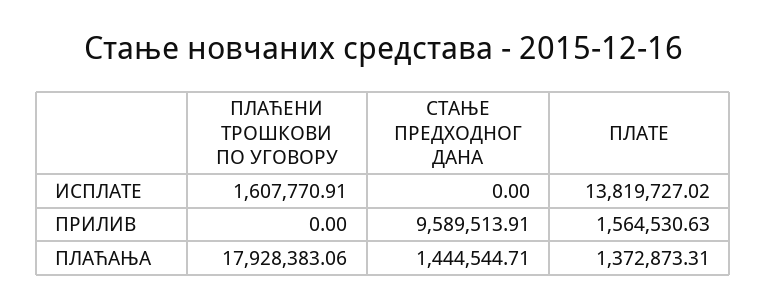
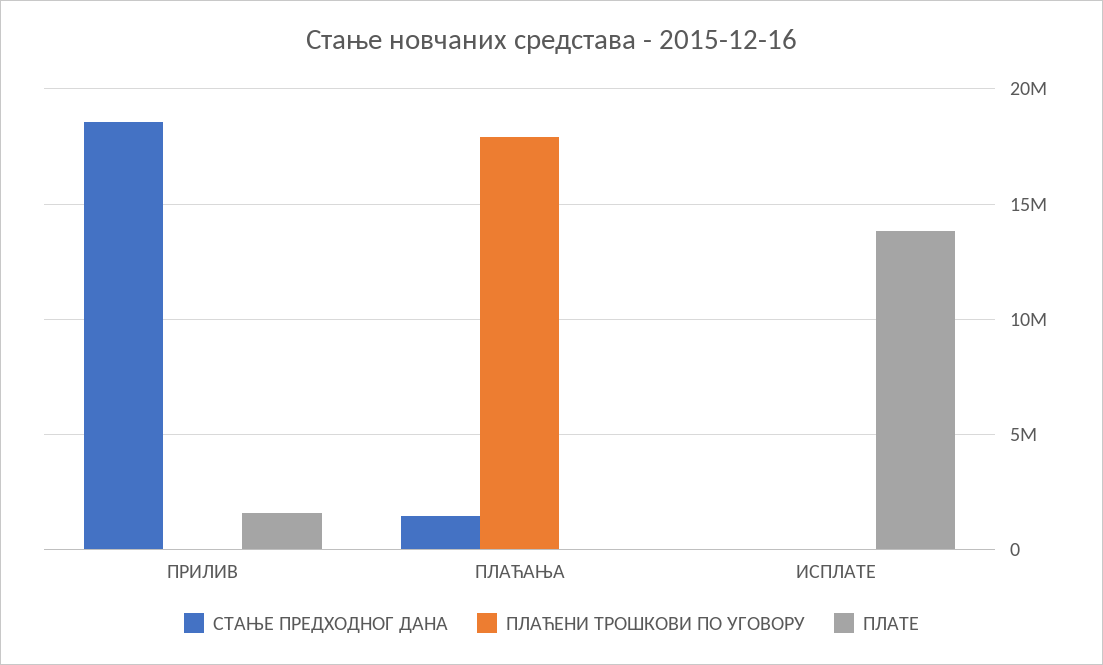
  {
    "ПЛАЋЕНИ ТРОШКОВИ ПО УГОВОРУ": {
-     "ИСПЛАТЕ": 1607770.91,
+     "ИСПЛАТЕ": 0,
      "ПРИЛИВ": 0,
      "ПЛАЋАЊА": 17928383.06
    },
    "СТАЊЕ ПРЕДХОДНОГ ДАНА": {
      "ИСПЛАТЕ": 0,
-     "ПРИЛИВ": 9589513.91,
+     "ПРИЛИВ": 18500000,
      "ПЛАЋАЊА": 1444544.71
    },
    "ПЛАТЕ": {
      "ИСПЛАТЕ": 13819727.02,
      "ПРИЛИВ": 1564530.63,
-     "ПЛАЋАЊА": 1372873.31
+     "ПЛАЋАЊА": 0
    }
  }

